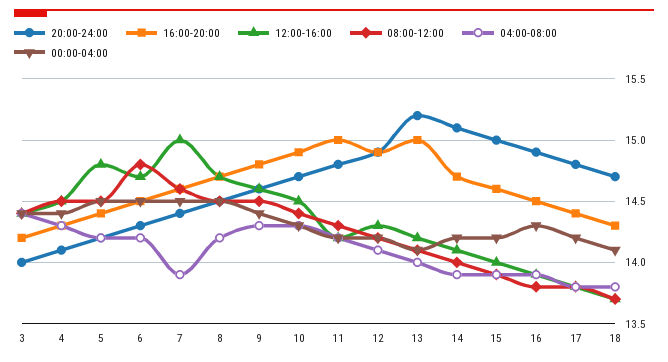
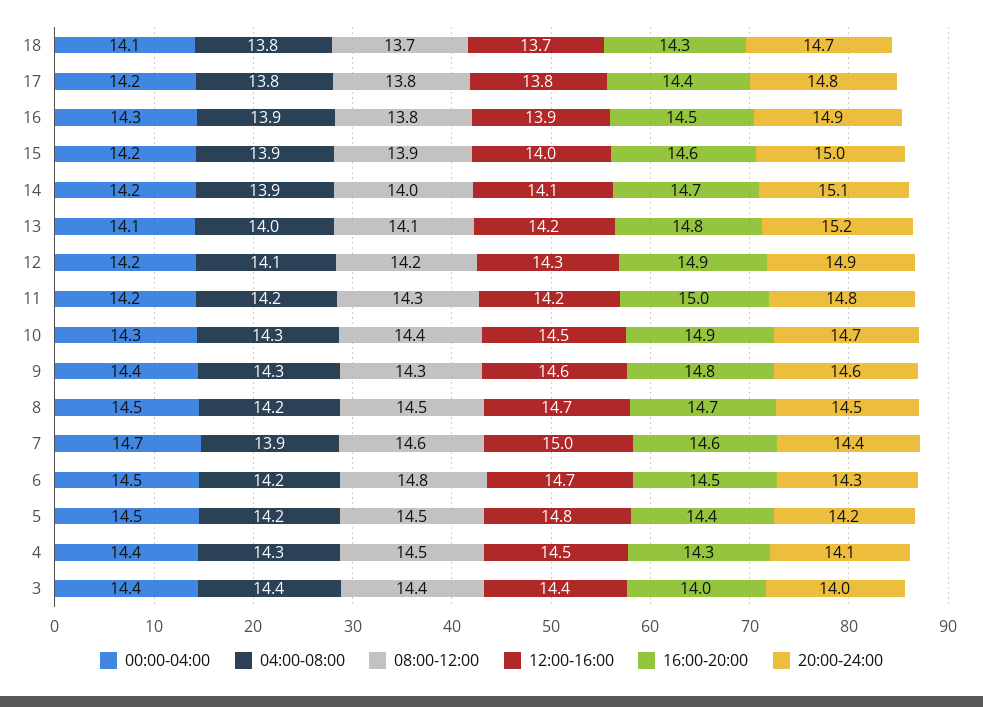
  {
    "20:00-24:00": {
      "3": 14,
      "4": 14.1,
      "5": 14.2,
      "6": 14.3,
      "7": 14.4,
      "8": 14.5,
      "9": 14.6,
      "10": 14.7,
      "11": 14.8,
      "12": 14.9,
      "13": 15.2,
      "14": 15.1,
      "15": 15,
      "16": 14.9,
      "17": 14.8,
      "18": 14.7
    },
    "16:00-20:00": {
-     "3": 14.2,
+     "3": 14,
      "4": 14.3,
      "5": 14.4,
      "6": 14.5,
      "7": 14.6,
      "8": 14.7,
      "9": 14.8,
      "10": 14.9,
      "11": 15,
      "12": 14.9,
-     "13": 15,
+     "13": 14.8,
      "14": 14.7,
      "15": 14.6,
      "16": 14.5,
      "17": 14.4,
      "18": 14.3
    },
    "12:00-16:00": {
      "3": 14.4,
      "4": 14.5,
      "5": 14.8,
      "6": 14.7,
      "7": 15,
      "8": 14.7,
      "9": 14.6,
      "10": 14.5,
      "11": 14.2,
      "12": 14.3,
      "13": 14.2,
      "14": 14.1,
      "15": 14,
      "16": 13.9,
      "17": 13.8,
      "18": 13.7
    },
    "08:00-12:00": {
      "3": 14.4,
      "4": 14.5,
      "5": 14.5,
      "6": 14.8,
      "7": 14.6,
      "8": 14.5,
-     "9": 14.5,
+     "9": 14.3,
      "10": 14.4,
      "11": 14.3,
      "12": 14.2,
      "13": 14.1,
      "14": 14,
      "15": 13.9,
      "16": 13.8,
      "17": 13.8,
      "18": 13.7
    },
    "04:00-08:00": {
      "3": 14.4,
      "4": 14.3,
      "5": 14.2,
      "6": 14.2,
      "7": 13.9,
      "8": 14.2,
      "9": 14.3,
      "10": 14.3,
      "11": 14.2,
      "12": 14.1,
      "13": 14,
      "14": 13.9,
      "15": 13.9,
      "16": 13.9,
      "17": 13.8,
      "18": 13.8
    },
    "00:00-04:00": {
      "3": 14.4,
      "4": 14.4,
      "5": 14.5,
      "6": 14.5,
-     "7": 14.5,
+     "7": 14.7,
      "8": 14.5,
      "9": 14.4,
      "10": 14.3,
      "11": 14.2,
      "12": 14.2,
      "13": 14.1,
      "14": 14.2,
      "15": 14.2,
      "16": 14.3,
      "17": 14.2,
      "18": 14.1
    }
  }

